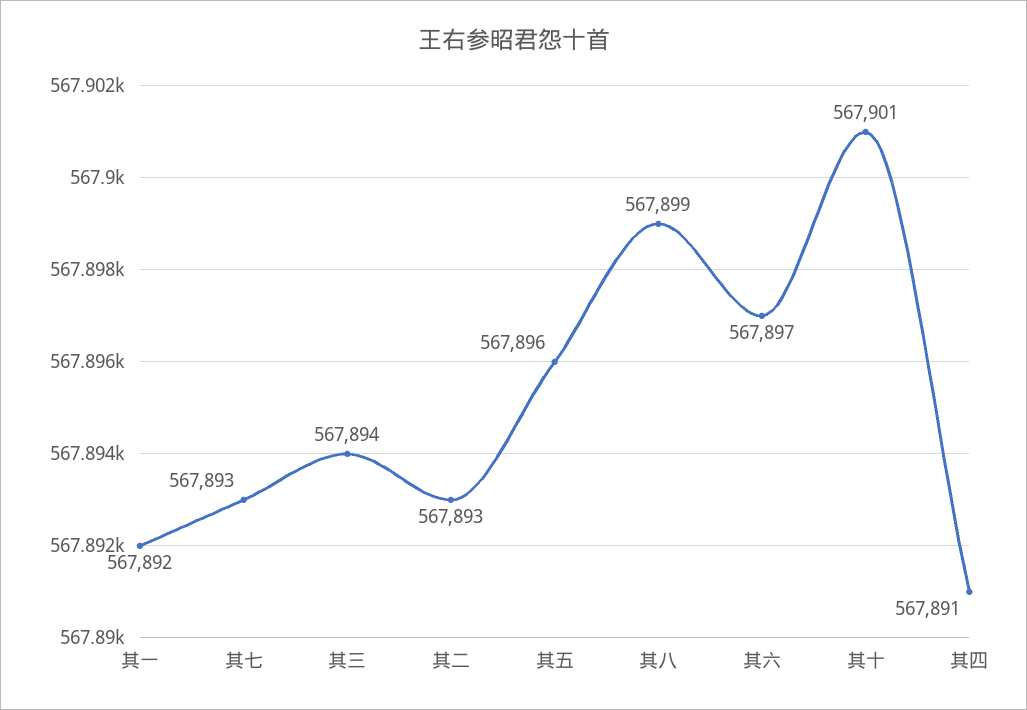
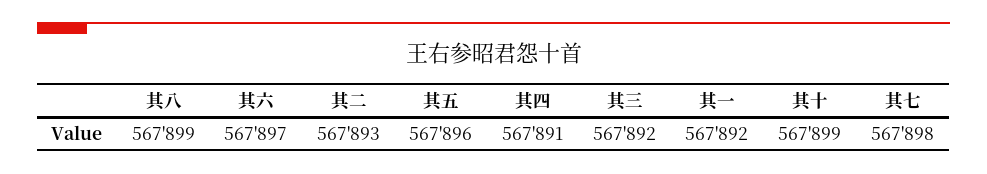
  {
    "其一": 567892,
-   "其七": 567893,
+   "其七": 567898,
-   "其三": 567894,
+   "其三": 567892,
    "其二": 567893,
    "其五": 567896,
    "其八": 567899,
    "其六": 567897,
-   "其十": 567901,
+   "其十": 567899,
    "其四": 567891
  }

